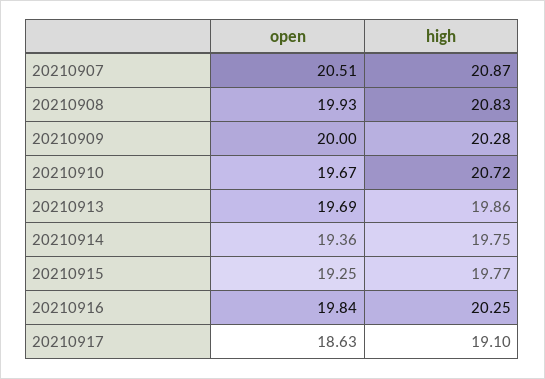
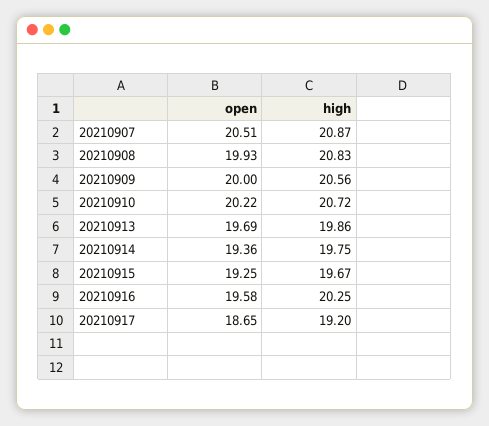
  {
    "open": {
      "20210907": 20.51,
      "20210908": 19.93,
      "20210909": 20,
-     "20210910": 19.67,
+     "20210910": 20.22,
      "20210913": 19.69,
      "20210914": 19.36,
      "20210915": 19.25,
-     "20210916": 19.84,
+     "20210916": 19.58,
-     "20210917": 18.63
+     "20210917": 18.65
    },
    "high": {
      "20210907": 20.87,
      "20210908": 20.83,
-     "20210909": 20.28,
+     "20210909": 20.56,
      "20210910": 20.72,
      "20210913": 19.86,
      "20210914": 19.75,
-     "20210915": 19.77,
+     "20210915": 19.67,
      "20210916": 20.25,
-     "20210917": 19.1
+     "20210917": 19.2
    }
  }

